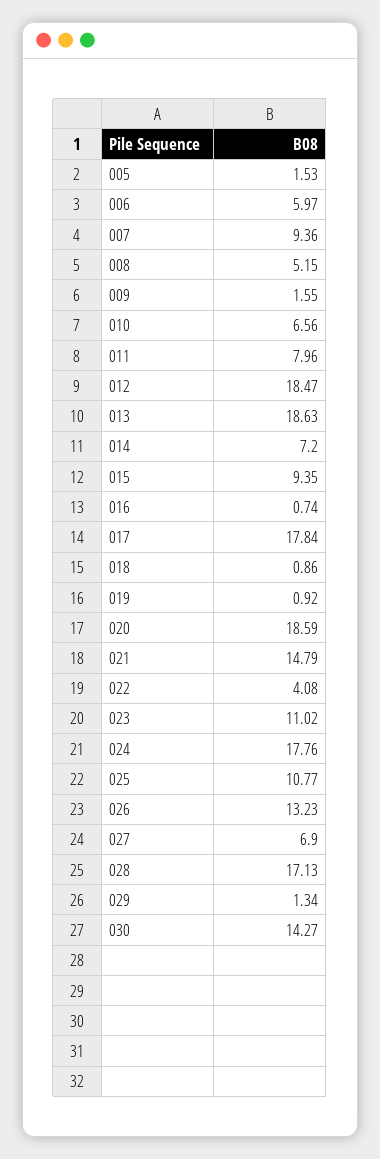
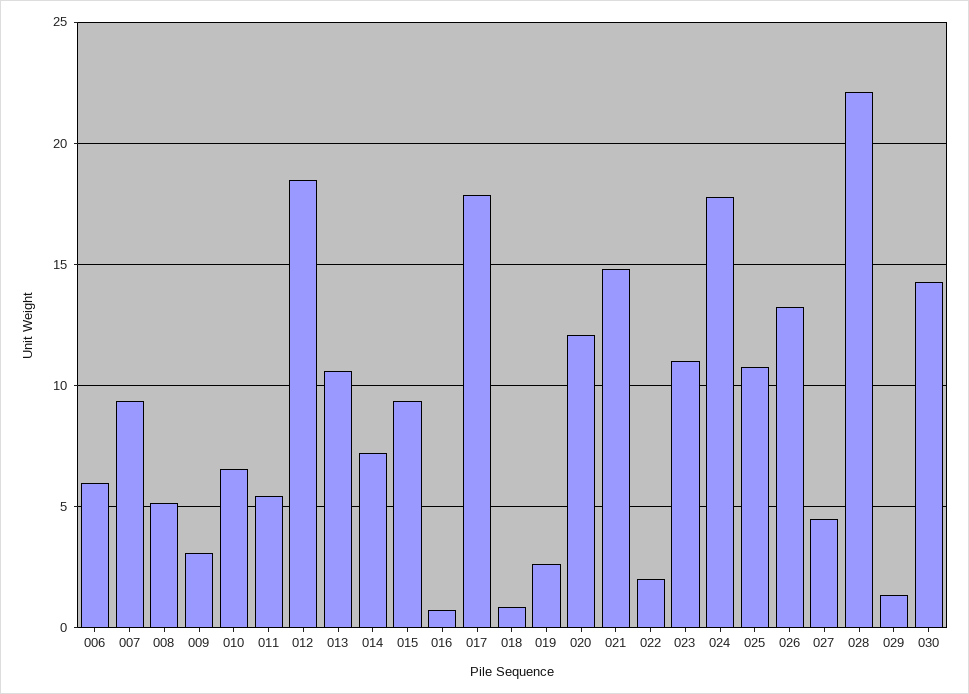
  {
-   "005": 1.53,
    "006": 5.97,
    "007": 9.36,
    "008": 5.15,
-   "009": 1.55,
+   "009": 3,
    "010": 6.56,
-   "011": 7.96,
+   "011": 5.5,
    "012": 18.47,
-   "013": 18.63,
+   "013": 10.5,
    "014": 7.2,
    "015": 9.35,
    "016": 0.74,
    "017": 17.84,
    "018": 0.86,
-   "019": 0.92,
+   "019": 2.5,
-   "020": 18.59,
+   "020": 12,
    "021": 14.79,
-   "022": 4.08,
+   "022": 2,
    "023": 11.02,
    "024": 17.76,
    "025": 10.77,
    "026": 13.23,
-   "027": 6.9,
+   "027": 4.5,
-   "028": 17.13,
+   "028": 22,
    "029": 1.34,
    "030": 14.27
  }

